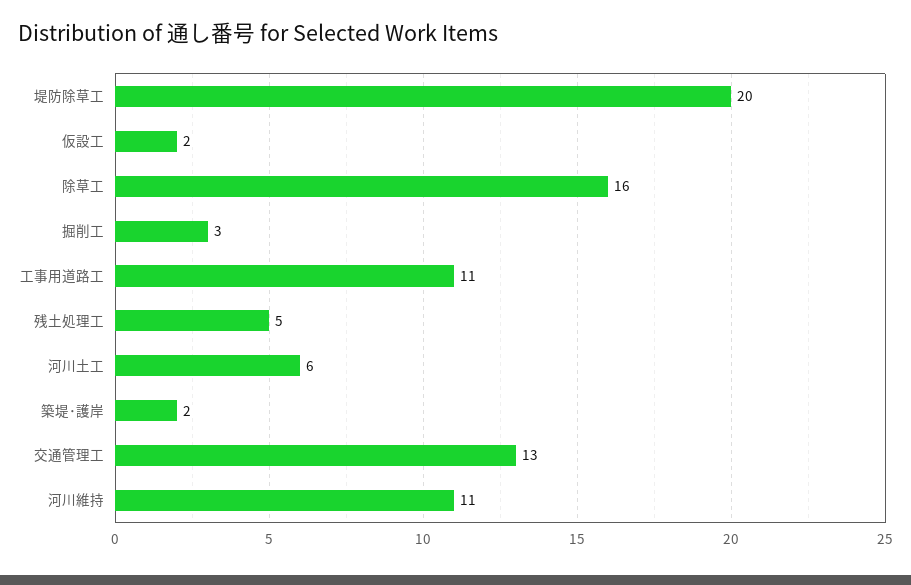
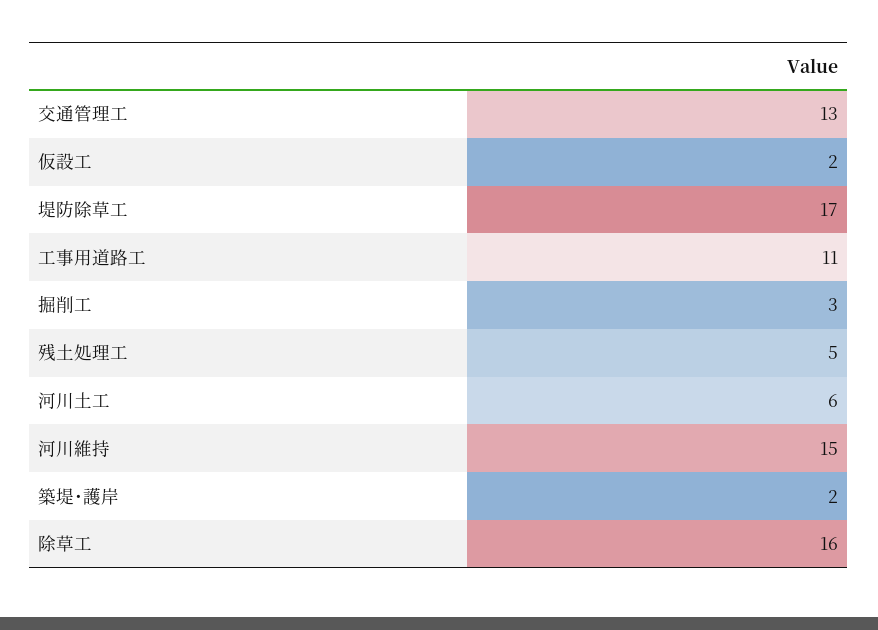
  {
-   "堤防除草工": 20,
+   "堤防除草工": 17,
    "仮設工": 2,
    "除草工": 16,
    "掘削工": 3,
    "工事用道路工": 11,
    "残土処理工": 5,
    "河川土工": 6,
    "築堤･護岸": 2,
    "交通管理工": 13,
-   "河川維持": 11
+   "河川維持": 15
  }

